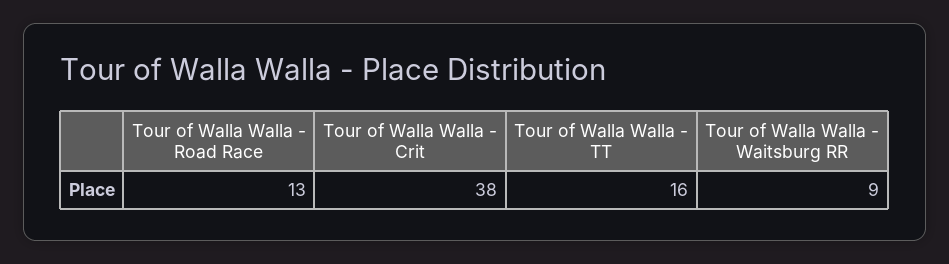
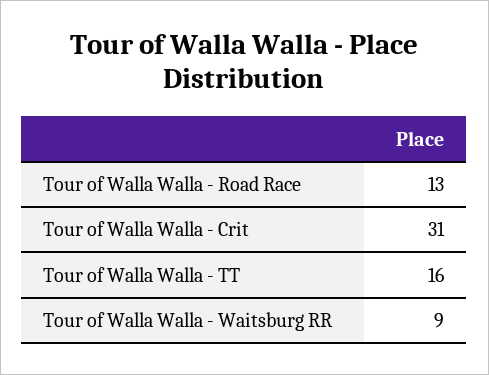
  {
    "Tour of Walla Walla - Road Race": 13,
-   "Tour of Walla Walla - Crit": 38,
+   "Tour of Walla Walla - Crit": 31,
    "Tour of Walla Walla - TT": 16,
    "Tour of Walla Walla - Waitsburg RR": 9
  }

